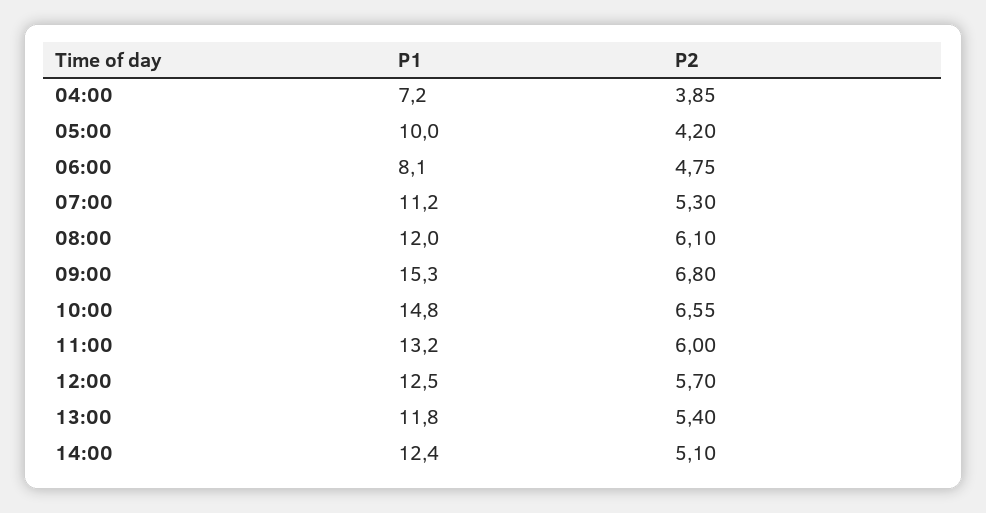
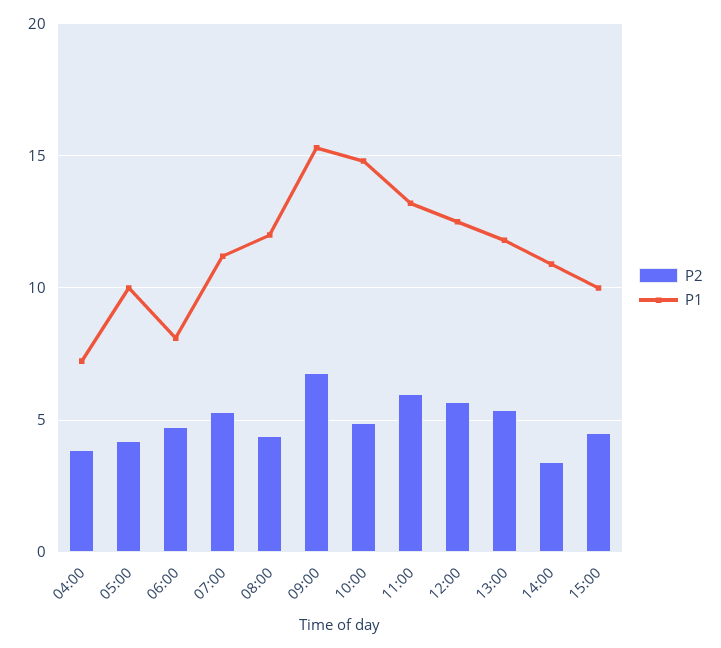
  {
    "P1": {
      "04:00": 7.2,
      "05:00": 10,
      "06:00": 8.1,
      "07:00": 11.2,
      "08:00": 12,
      "09:00": 15.3,
      "10:00": 14.8,
      "11:00": 13.2,
      "12:00": 12.5,
      "13:00": 11.8,
-     "14:00": 12.4
+     "14:00": 11,
+     "15:00": 10
    },
    "P2": {
      "04:00": 3.85,
      "05:00": 4.2,
      "06:00": 4.75,
      "07:00": 5.3,
-     "08:00": 6.1,
+     "08:00": 4.5,
      "09:00": 6.8,
-     "10:00": 6.55,
+     "10:00": 5,
      "11:00": 6,
      "12:00": 5.7,
      "13:00": 5.4,
-     "14:00": 5.1
+     "14:00": 3.5,
+     "15:00": 4.5
    }
  }

